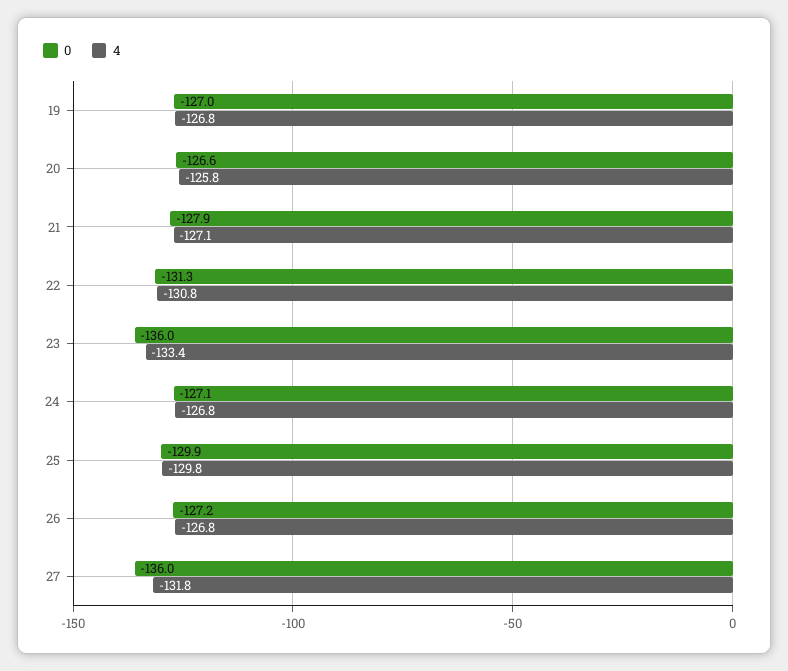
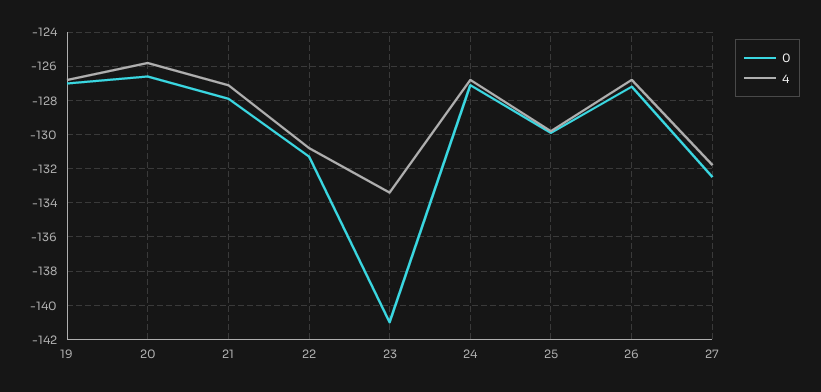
  {
    "0": {
      "19": -127,
      "20": -126.6,
      "21": -127.9,
      "22": -131.3,
-     "23": -136,
+     "23": -141,
      "24": -127.1,
      "25": -129.9,
      "26": -127.2,
-     "27": -136
+     "27": -132.5
    },
    "4": {
      "19": -126.8,
      "20": -125.8,
      "21": -127.1,
      "22": -130.8,
      "23": -133.4,
      "24": -126.8,
      "25": -129.8,
      "26": -126.8,
      "27": -131.8
    }
  }

